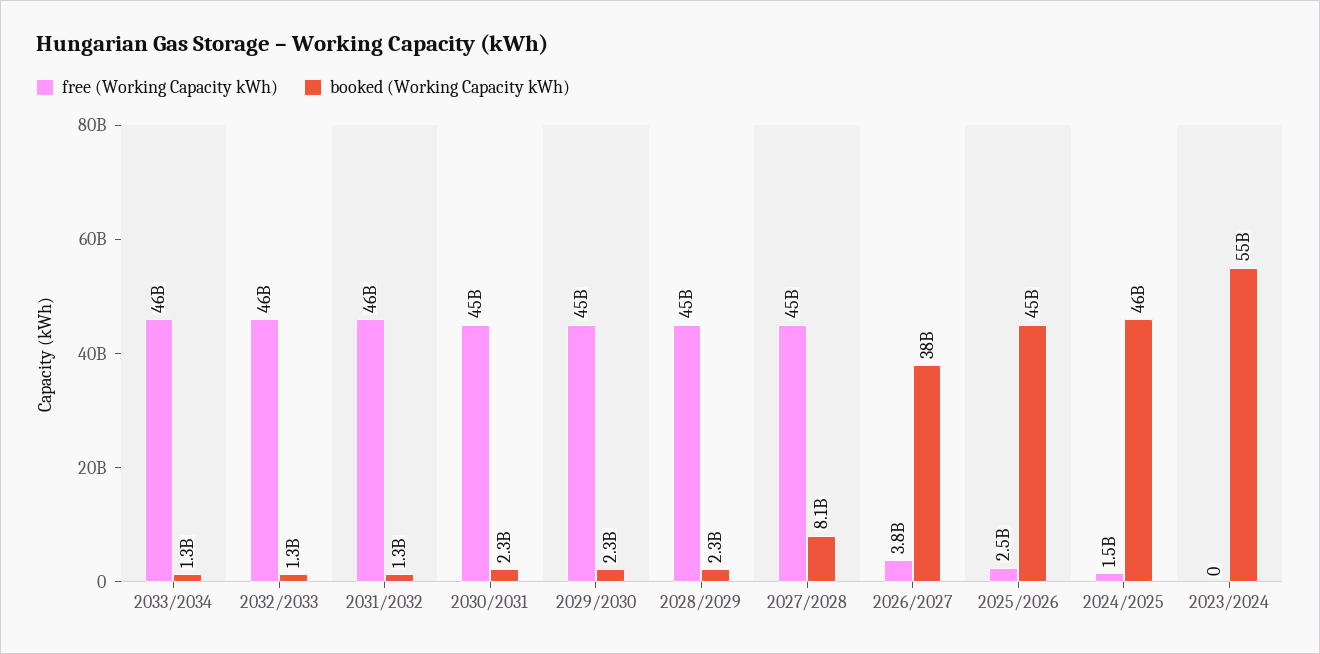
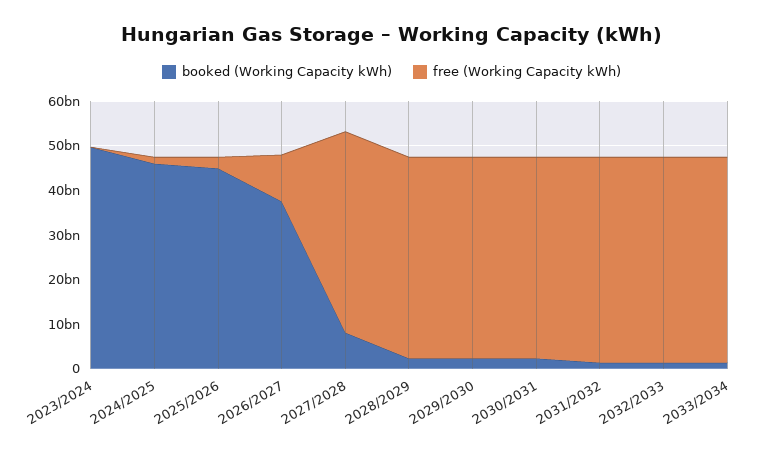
  {
    "free (Working Capacity kWh)": {
      "2033/2034": 46000000000,
      "2032/2033": 46000000000,
      "2031/2032": 46000000000,
      "2030/2031": 45000000000,
      "2029/2030": 45000000000,
      "2028/2029": 45000000000,
      "2027/2028": 45000000000,
-     "2026/2027": 3800000000,
+     "2026/2027": 10000000000,
      "2025/2026": 2500000000,
      "2024/2025": 1500000000,
      "2023/2024": 0
    },
    "booked (Working Capacity kWh)": {
      "2033/2034": 1300000000,
      "2032/2033": 1300000000,
      "2031/2032": 1300000000,
      "2030/2031": 2300000000,
      "2029/2030": 2300000000,
      "2028/2029": 2300000000,
      "2027/2028": 8100000000,
      "2026/2027": 38000000000,
      "2025/2026": 45000000000,
      "2024/2025": 46000000000,
-     "2023/2024": 55000000000
+     "2023/2024": 50000000000
    }
  }

